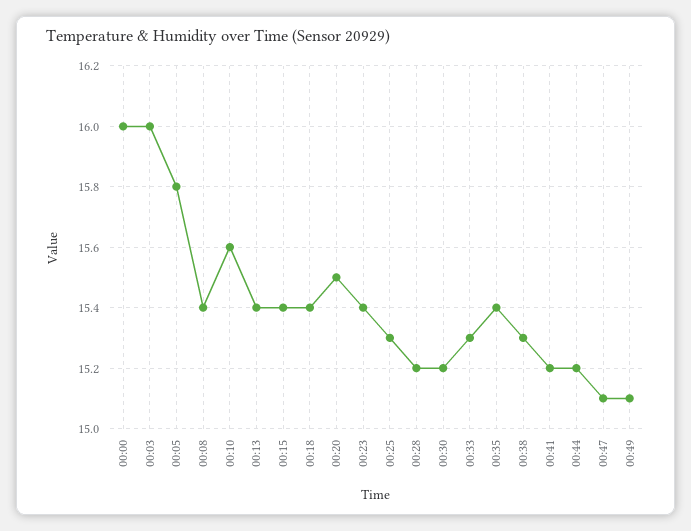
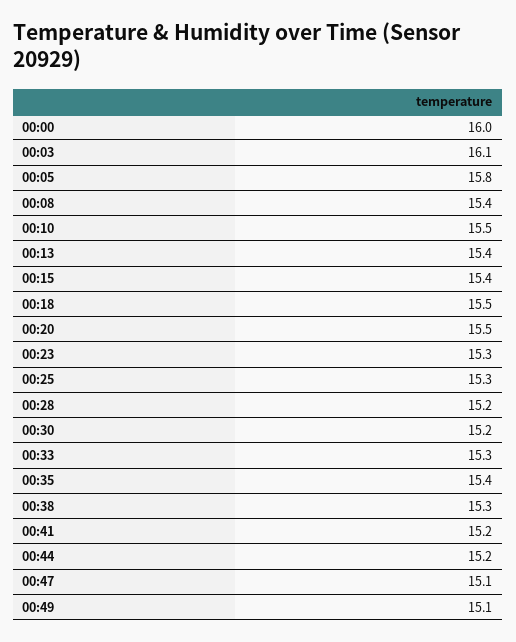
  {
    "00:00": 16,
-   "00:03": 16,
+   "00:03": 16.1,
    "00:05": 15.8,
    "00:08": 15.4,
-   "00:10": 15.6,
+   "00:10": 15.5,
    "00:13": 15.4,
    "00:15": 15.4,
-   "00:18": 15.4,
+   "00:18": 15.5,
    "00:20": 15.5,
-   "00:23": 15.4,
+   "00:23": 15.3,
    "00:25": 15.3,
    "00:28": 15.2,
    "00:30": 15.2,
    "00:33": 15.3,
    "00:35": 15.4,
    "00:38": 15.3,
    "00:41": 15.2,
    "00:44": 15.2,
    "00:47": 15.1,
    "00:49": 15.1
  }

